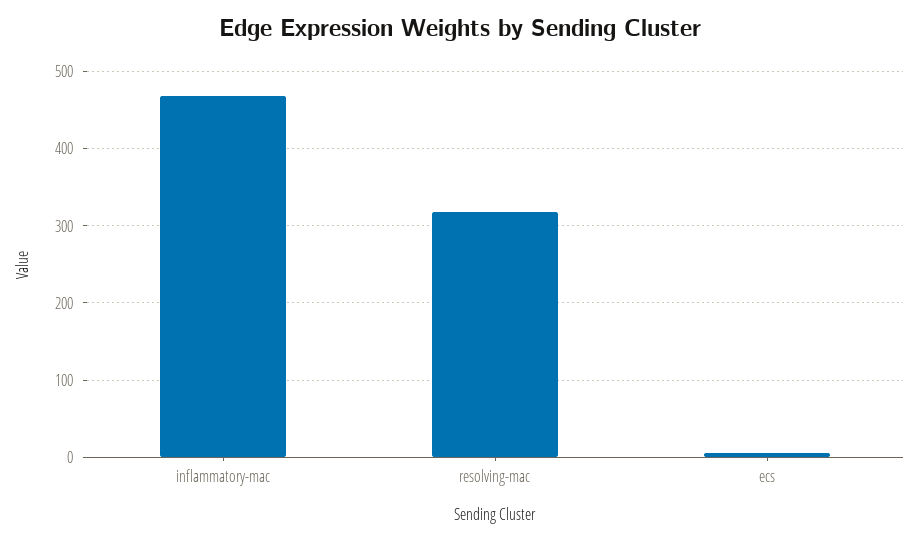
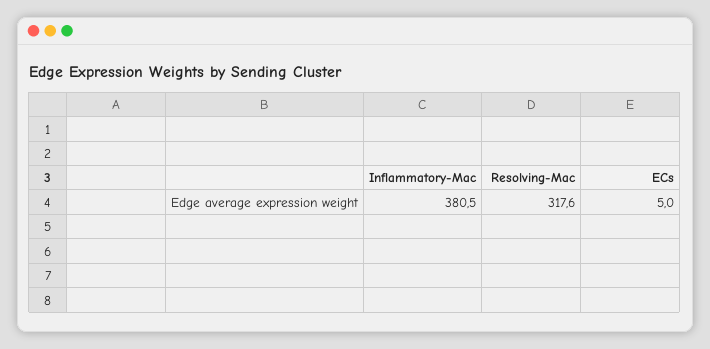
  {
-   "inflammatory-mac": 470,
+   "inflammatory-mac": 380.5,
    "resolving-mac": 317.6,
    "ecs": 5
  }

